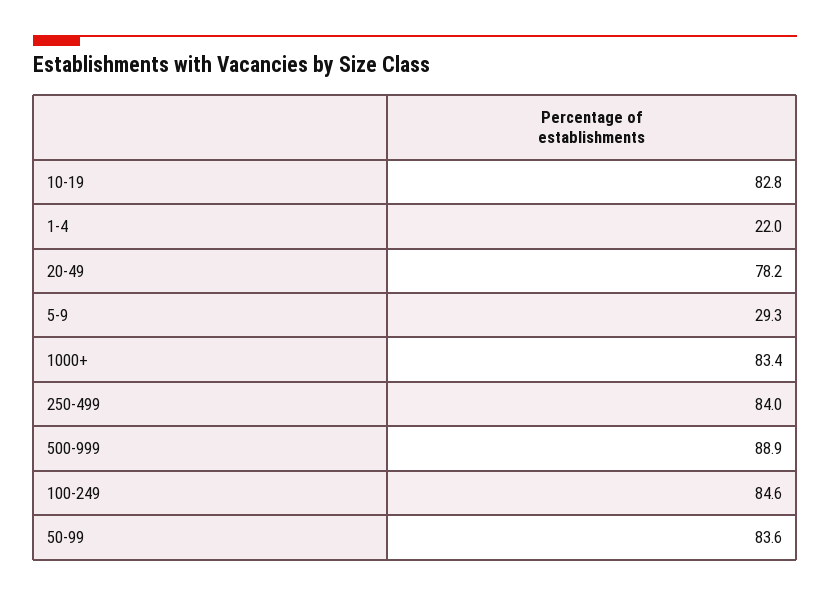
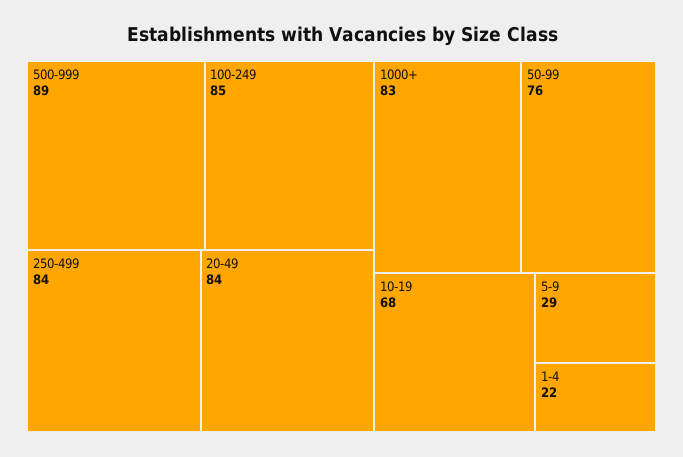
  {
-   "10-19": 82.8,
+   "10-19": 68,
    "1-4": 22,
-   "20-49": 78.2,
+   "20-49": 84,
    "5-9": 29.3,
    "1000+": 83.4,
    "250-499": 84,
    "500-999": 88.9,
    "100-249": 84.6,
-   "50-99": 83.6
+   "50-99": 76
  }

